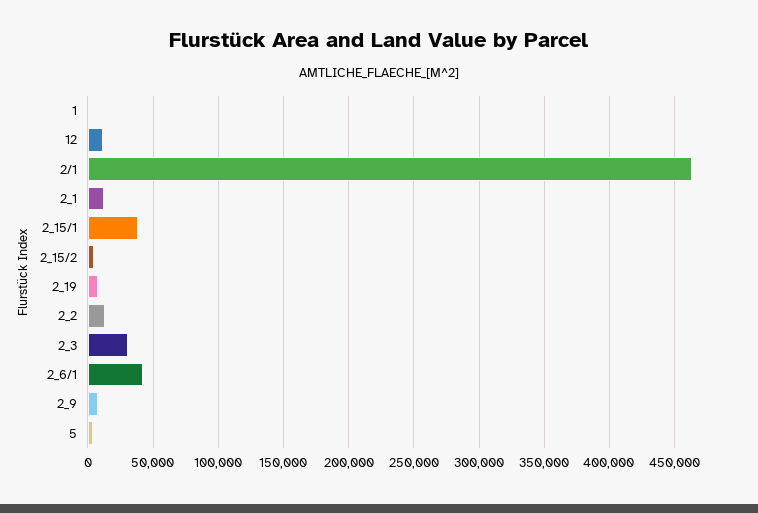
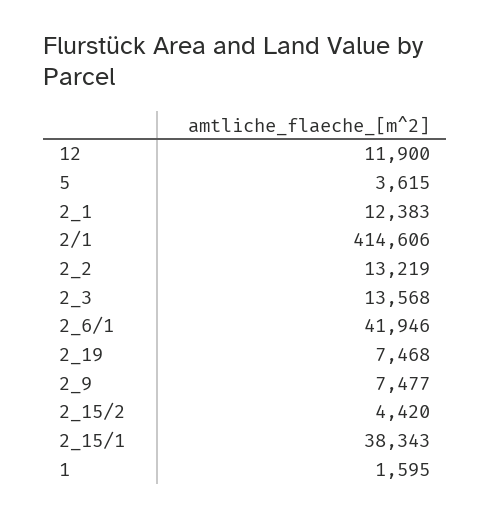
  {
    "1": 1595,
    "12": 11900,
-   "2/1": 465000,
+   "2/1": 414606,
    "2_1": 12383,
    "2_15/1": 38343,
    "2_15/2": 4420,
    "2_19": 7468,
    "2_2": 13219,
-   "2_3": 30000,
+   "2_3": 13568,
    "2_6/1": 41946,
    "2_9": 7477,
    "5": 3615
  }

